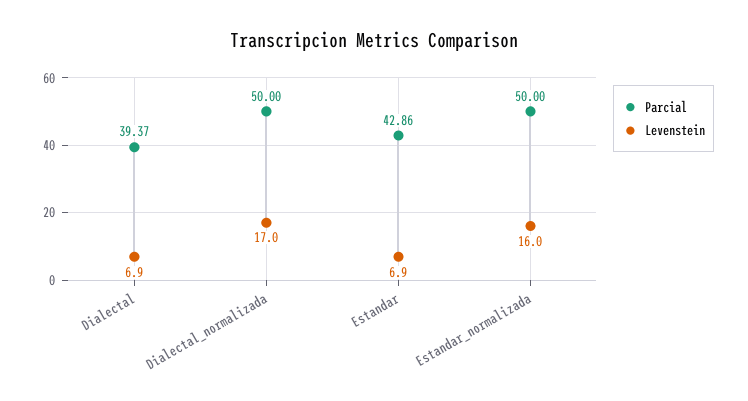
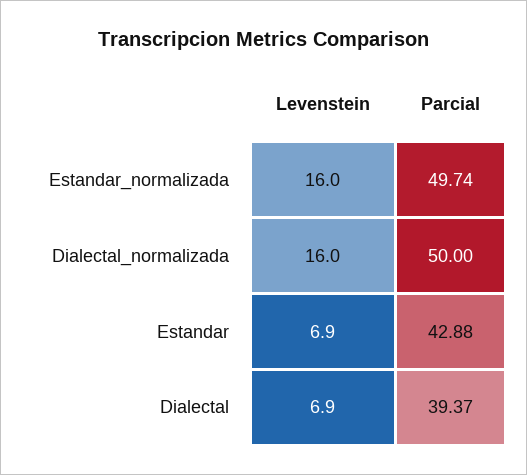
  {
    "Parcial": {
      "Dialectal": 39.37,
      "Dialectal_normalizada": 50,
-     "Estandar": 42.86,
+     "Estandar": 42.88,
-     "Estandar_normalizada": 50
+     "Estandar_normalizada": 49.74
    },
    "Levenstein": {
      "Dialectal": 6.9,
-     "Dialectal_normalizada": 17,
+     "Dialectal_normalizada": 16,
      "Estandar": 6.9,
      "Estandar_normalizada": 16
    }
  }

